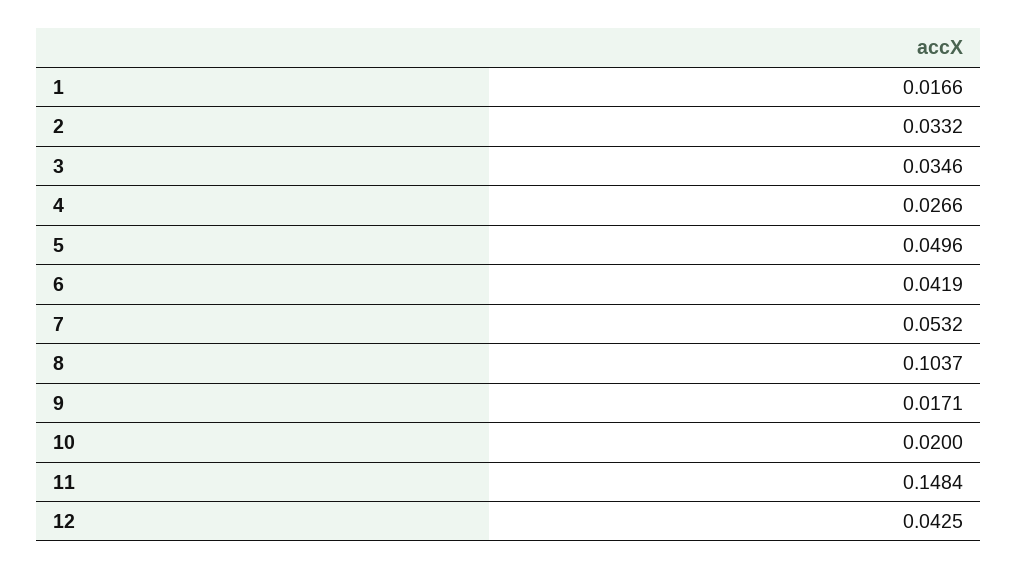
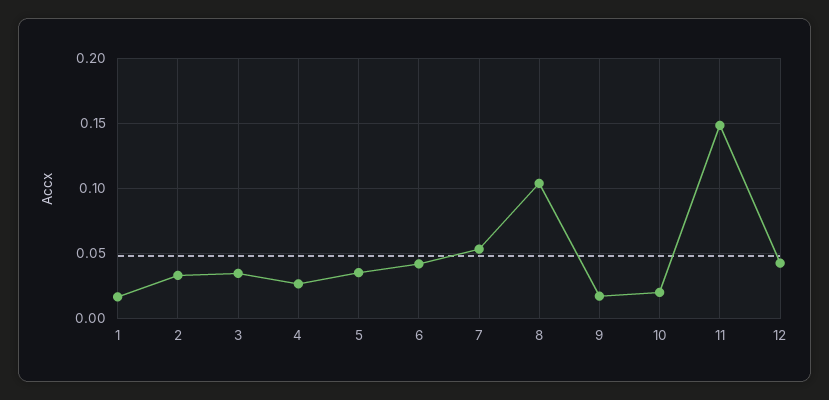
  {
    "1": 0.0166,
    "2": 0.0332,
    "3": 0.0346,
    "4": 0.0266,
-   "5": 0.0496,
+   "5": 0.035,
    "6": 0.0419,
    "7": 0.0532,
    "8": 0.1037,
    "9": 0.0171,
    "10": 0.02,
    "11": 0.1484,
    "12": 0.0425
  }

